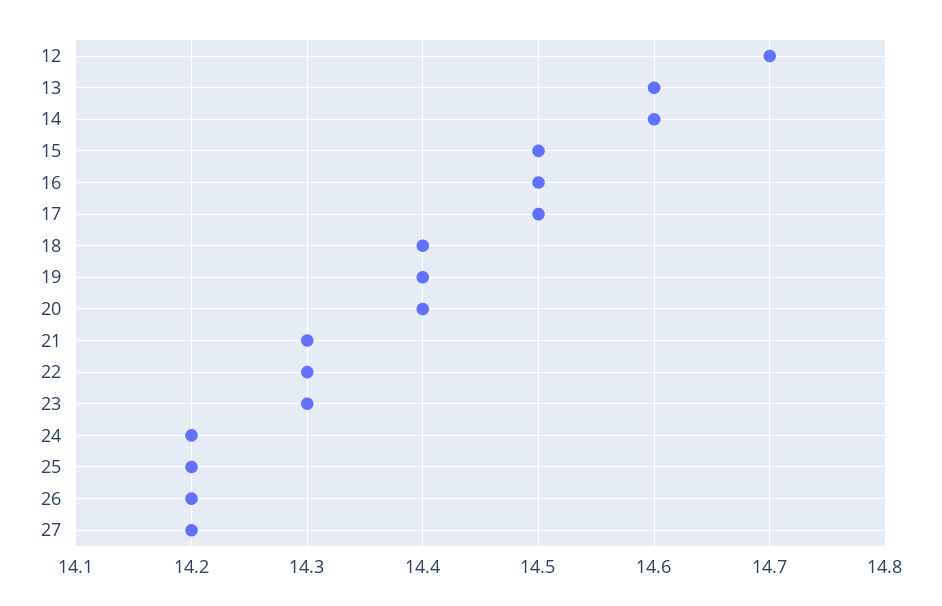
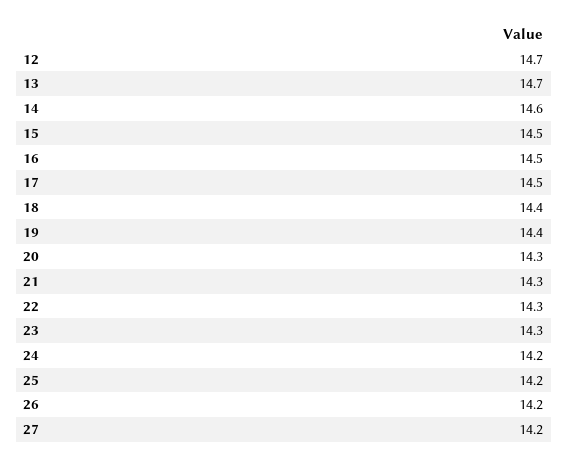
  {
    "12": 14.7,
-   "13": 14.6,
+   "13": 14.7,
    "14": 14.6,
    "15": 14.5,
    "16": 14.5,
    "17": 14.5,
    "18": 14.4,
    "19": 14.4,
-   "20": 14.4,
+   "20": 14.3,
    "21": 14.3,
    "22": 14.3,
    "23": 14.3,
    "24": 14.2,
    "25": 14.2,
    "26": 14.2,
    "27": 14.2
  }

